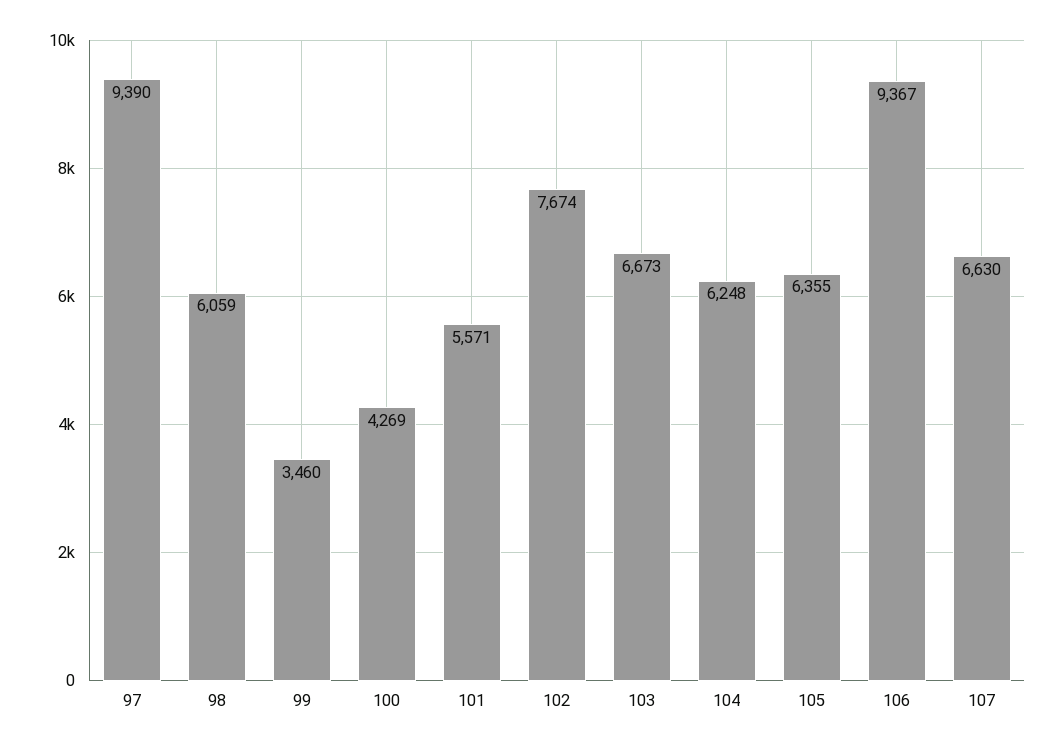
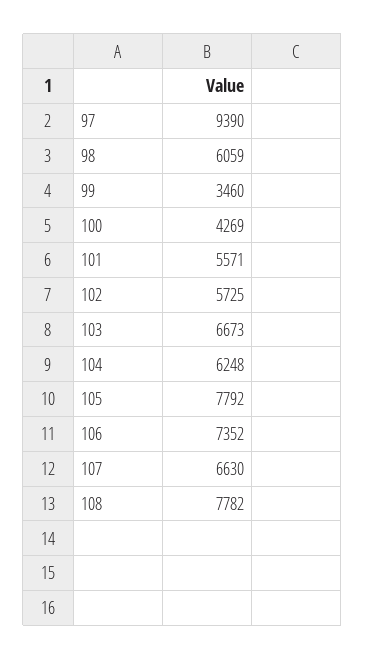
  {
    "97": 9390,
    "98": 6059,
    "99": 3460,
    "100": 4269,
    "101": 5571,
-   "102": 7674,
+   "102": 5725,
    "103": 6673,
    "104": 6248,
-   "105": 6355,
+   "105": 7792,
-   "106": 9367,
+   "106": 7352,
-   "107": 6630
+   "107": 6630,
+   "108": 7782
  }

